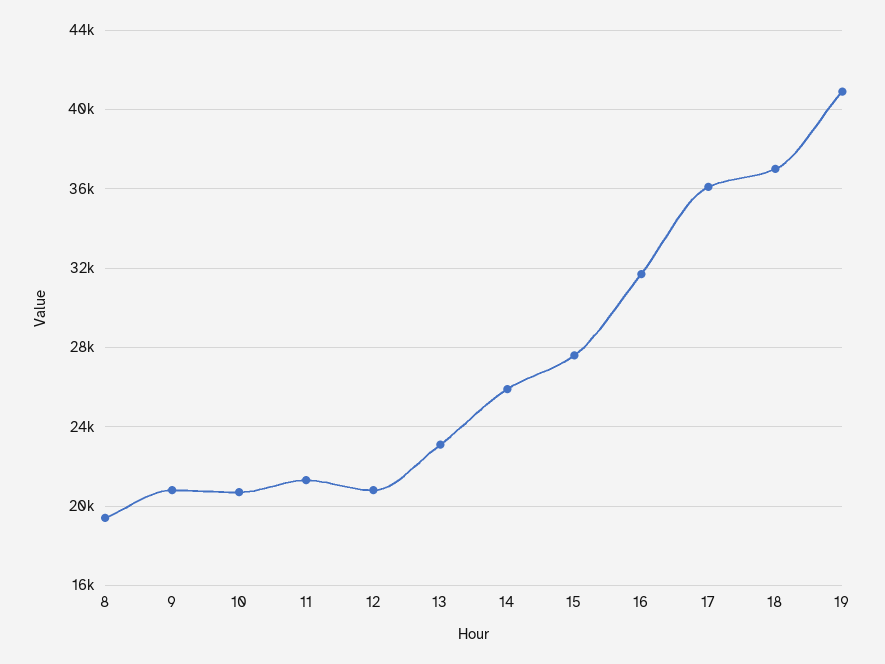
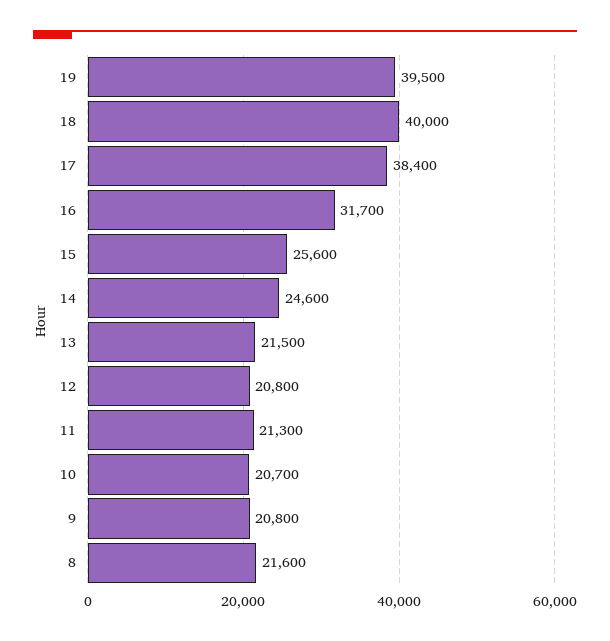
  {
-   "8": 19500,
+   "8": 21600,
    "9": 20800,
    "10": 20700,
    "11": 21300,
    "12": 20800,
-   "13": 23000,
+   "13": 21500,
-   "14": 26000,
+   "14": 24600,
-   "15": 27500,
+   "15": 25600,
    "16": 31700,
-   "17": 36000,
+   "17": 38400,
-   "18": 37000,
+   "18": 40000,
-   "19": 41000
+   "19": 39500
  }

